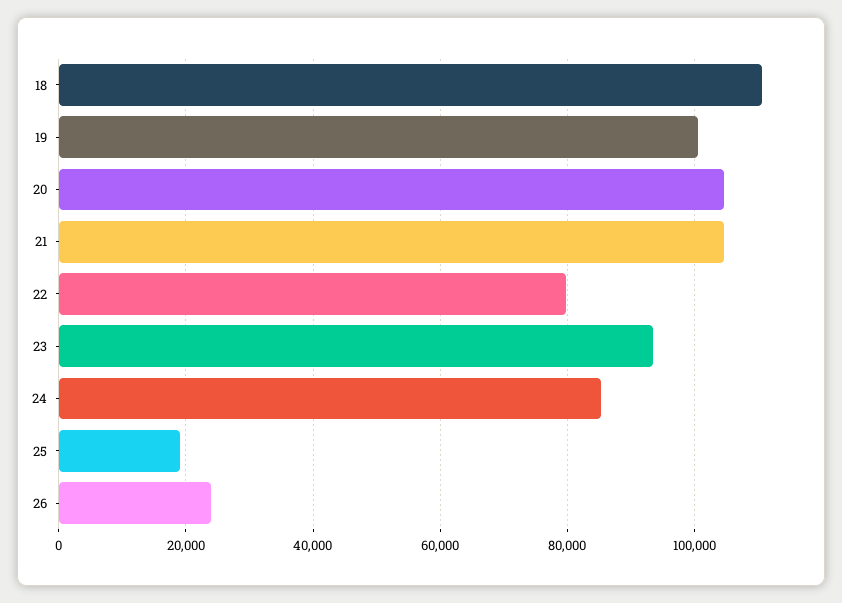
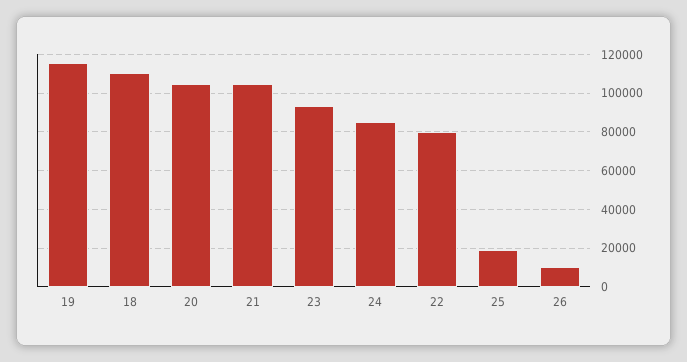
  {
    "18": 110000,
-   "19": 100000,
+   "19": 115000,
    "20": 104000,
    "21": 104000,
    "22": 80000,
    "23": 94000,
    "24": 86000,
    "25": 20000,
-   "26": 24000
+   "26": 10000
  }

